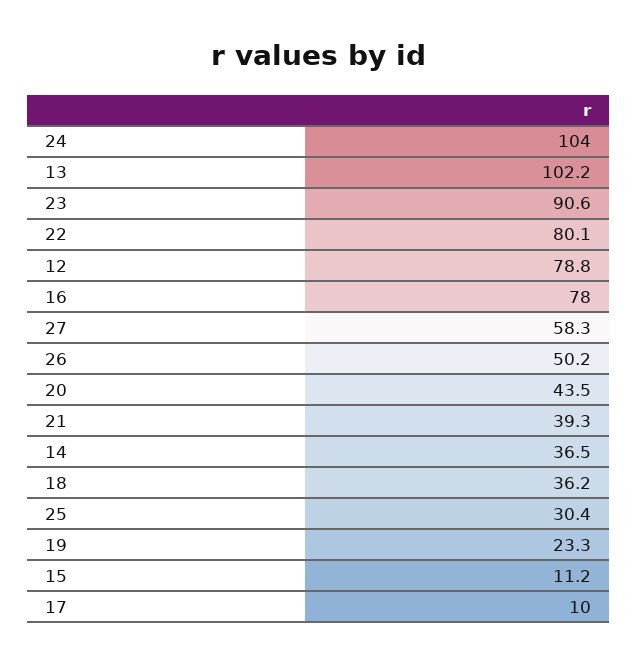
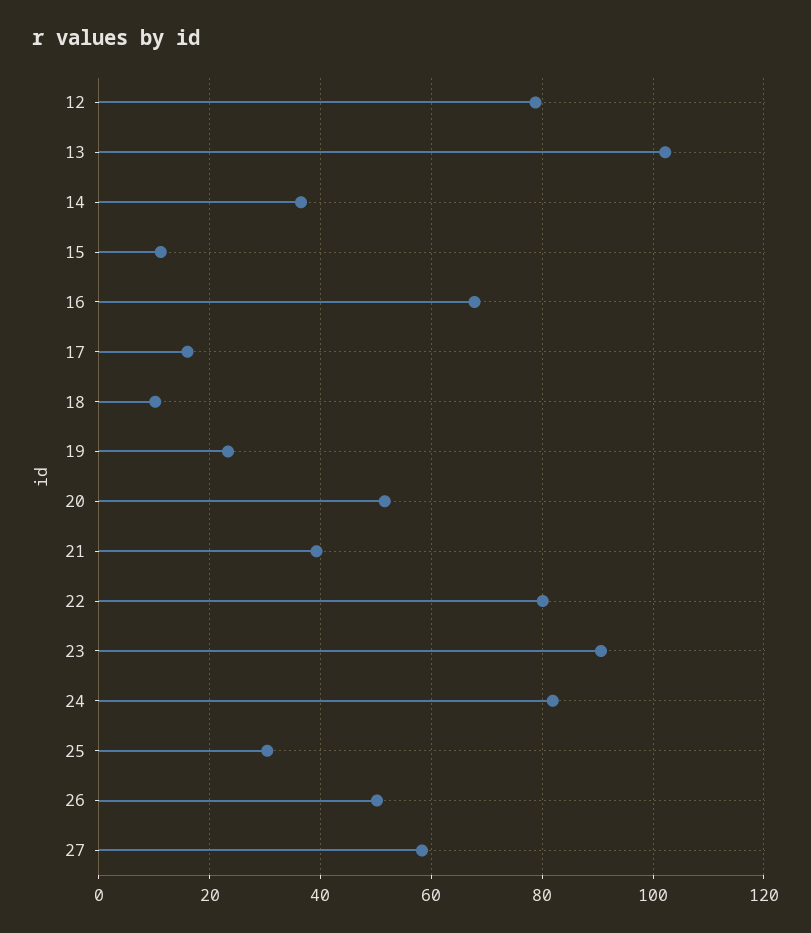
  {
-   "24": 104,
+   "24": 82,
    "13": 102.2,
    "23": 90.6,
    "22": 80.1,
    "12": 78.8,
-   "16": 78,
+   "16": 68,
    "27": 58.3,
    "26": 50.2,
-   "20": 43.5,
+   "20": 52,
    "21": 39.3,
    "14": 36.5,
-   "18": 36.2,
+   "18": 10,
    "25": 30.4,
    "19": 23.3,
    "15": 11.2,
-   "17": 10
+   "17": 16
  }

